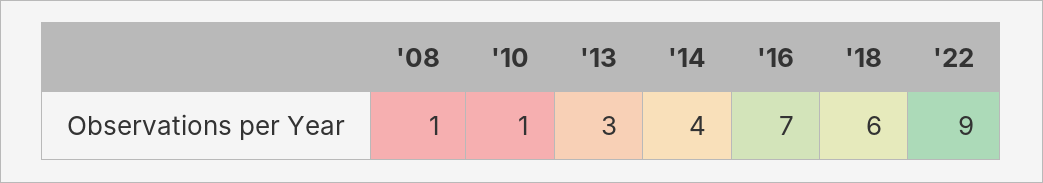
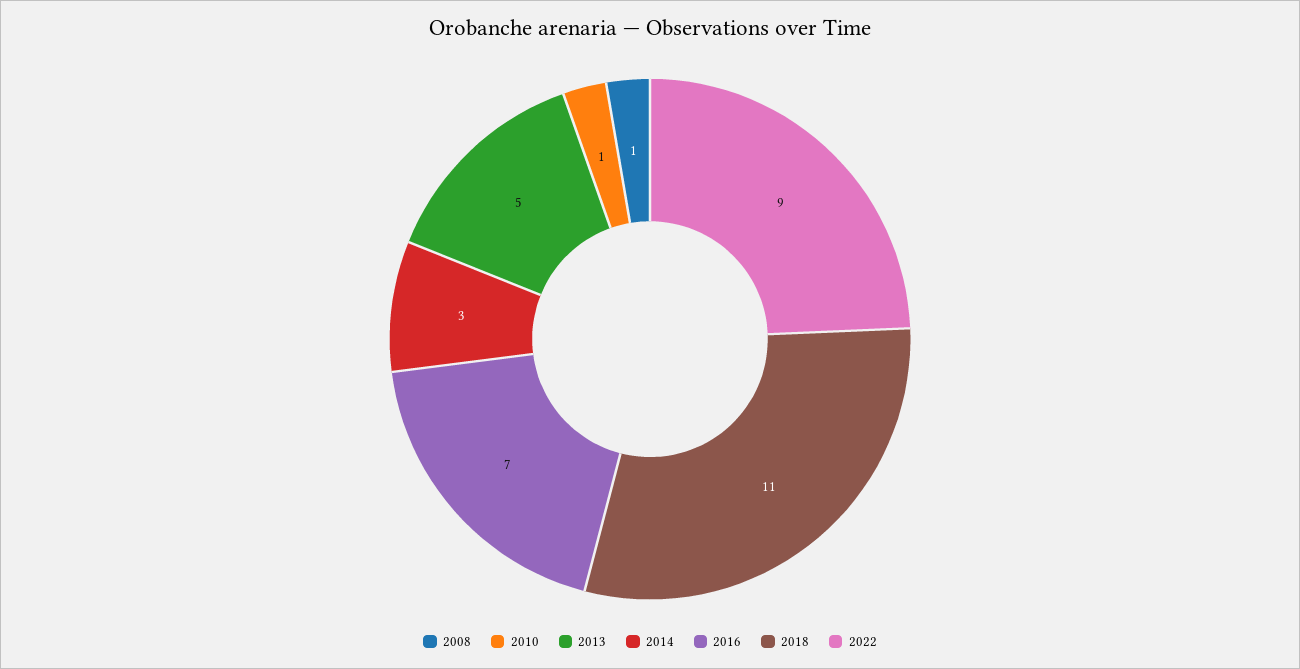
  {
    "'08": 1,
    "'10": 1,
-   "'13": 3,
+   "'13": 5,
-   "'14": 4,
+   "'14": 3,
    "'16": 7,
-   "'18": 6,
+   "'18": 11,
    "'22": 9
  }

